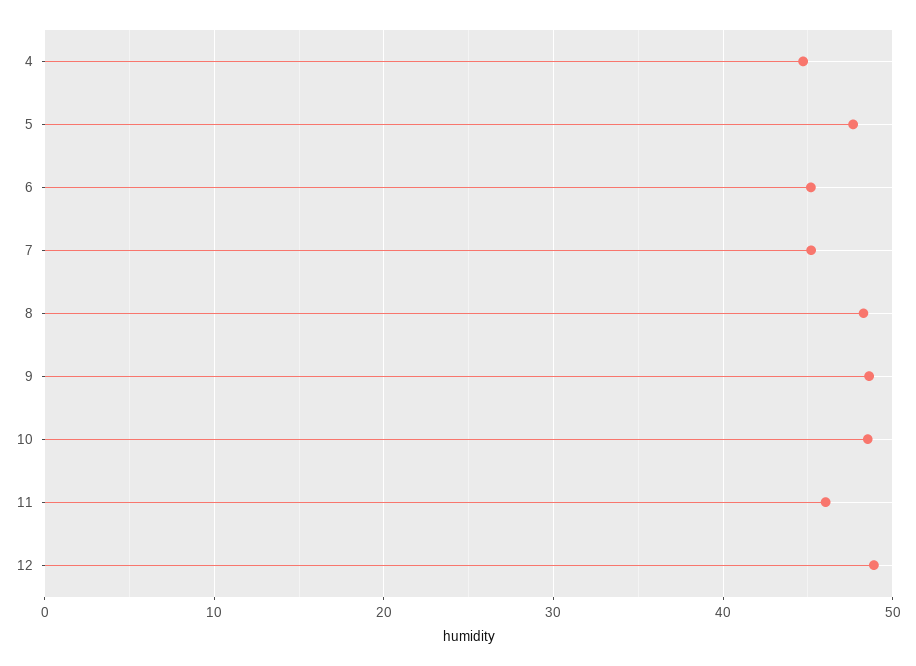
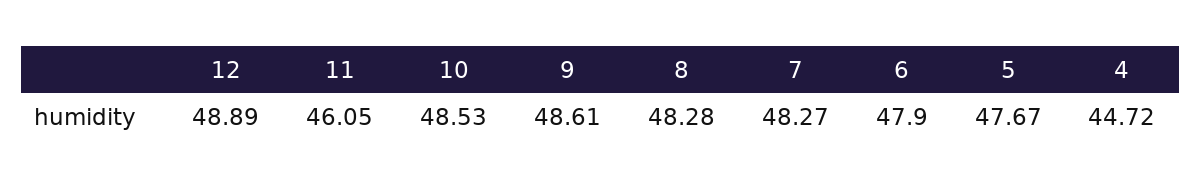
  {
    "4": 44.72,
    "5": 47.67,
-   "6": 45,
+   "6": 47.9,
-   "7": 45,
+   "7": 48.27,
    "8": 48.28,
    "9": 48.61,
    "10": 48.53,
    "11": 46.05,
    "12": 48.89
  }

